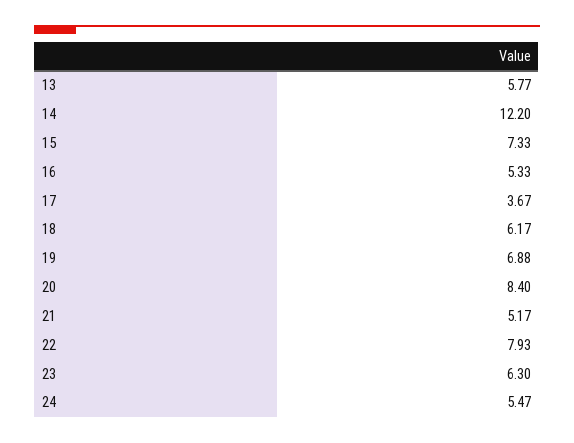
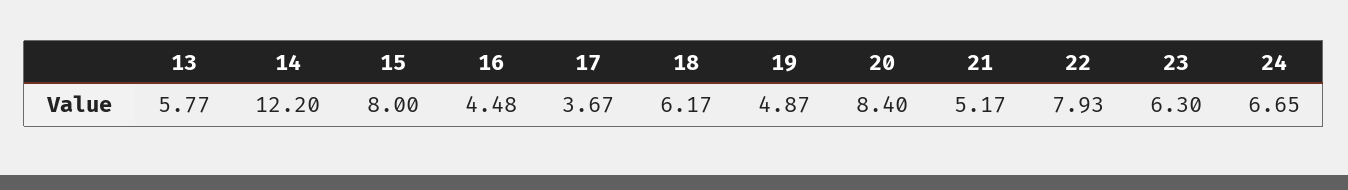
  {
    "13": 5.77,
    "14": 12.2,
-   "15": 7.33,
+   "15": 8,
-   "16": 5.33,
+   "16": 4.48,
    "17": 3.67,
    "18": 6.17,
-   "19": 6.88,
+   "19": 4.87,
    "20": 8.4,
    "21": 5.17,
    "22": 7.93,
    "23": 6.3,
-   "24": 5.47
+   "24": 6.65
  }

